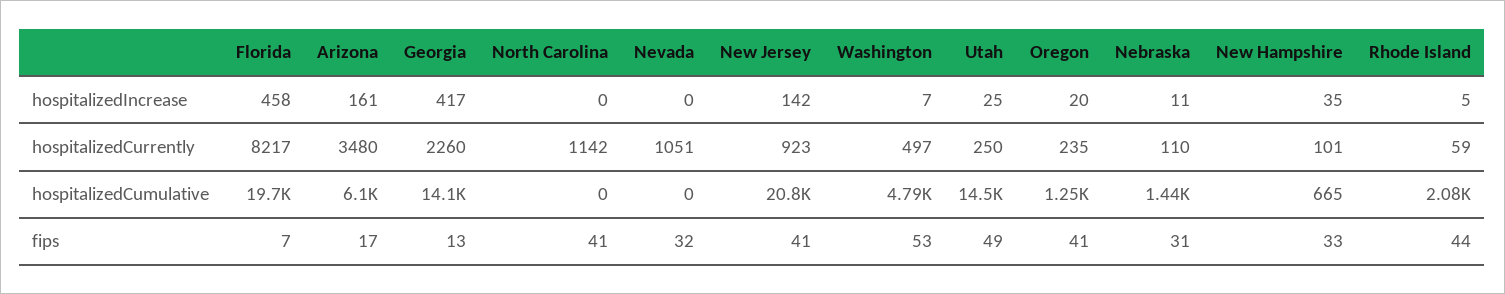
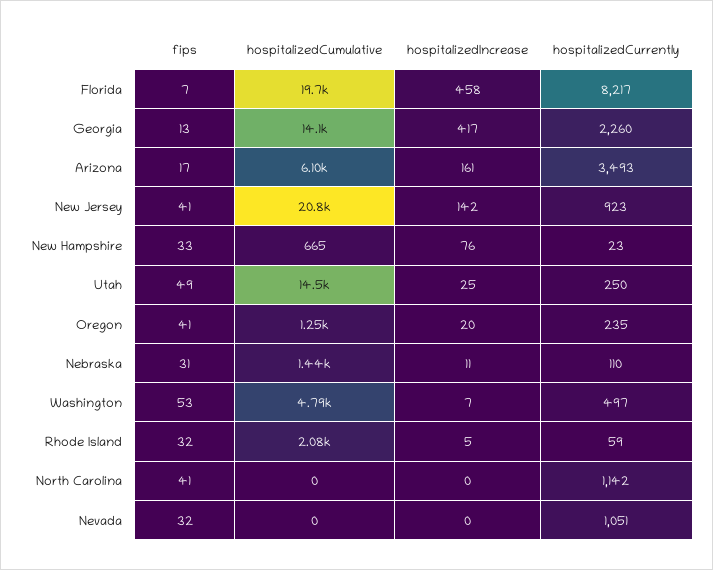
  {
    "Florida": {
      "hospitalizedIncrease": 458,
      "hospitalizedCurrently": 8217,
      "hospitalizedCumulative": 19700,
      "fips": 7
    },
    "Arizona": {
      "hospitalizedIncrease": 161,
-     "hospitalizedCurrently": 3480,
+     "hospitalizedCurrently": 3493,
      "hospitalizedCumulative": 6100,
      "fips": 17
    },
    "Georgia": {
      "hospitalizedIncrease": 417,
      "hospitalizedCurrently": 2260,
      "hospitalizedCumulative": 14100,
      "fips": 13
    },
    "North Carolina": {
      "hospitalizedIncrease": 0,
      "hospitalizedCurrently": 1142,
      "hospitalizedCumulative": 0,
      "fips": 41
    },
    "Nevada": {
      "hospitalizedIncrease": 0,
      "hospitalizedCurrently": 1051,
      "hospitalizedCumulative": 0,
      "fips": 32
    },
    "New Jersey": {
      "hospitalizedIncrease": 142,
      "hospitalizedCurrently": 923,
      "hospitalizedCumulative": 20800,
      "fips": 41
    },
    "Washington": {
      "hospitalizedIncrease": 7,
      "hospitalizedCurrently": 497,
      "hospitalizedCumulative": 4790,
      "fips": 53
    },
    "Utah": {
      "hospitalizedIncrease": 25,
      "hospitalizedCurrently": 250,
      "hospitalizedCumulative": 14500,
      "fips": 49
    },
    "Oregon": {
      "hospitalizedIncrease": 20,
      "hospitalizedCurrently": 235,
      "hospitalizedCumulative": 1250,
      "fips": 41
    },
    "Nebraska": {
      "hospitalizedIncrease": 11,
      "hospitalizedCurrently": 110,
      "hospitalizedCumulative": 1440,
      "fips": 31
    },
    "New Hampshire": {
-     "hospitalizedIncrease": 35,
+     "hospitalizedIncrease": 76,
-     "hospitalizedCurrently": 101,
+     "hospitalizedCurrently": 23,
      "hospitalizedCumulative": 665,
      "fips": 33
    },
    "Rhode Island": {
      "hospitalizedIncrease": 5,
      "hospitalizedCurrently": 59,
      "hospitalizedCumulative": 2080,
-     "fips": 44
+     "fips": 32
    }
  }

